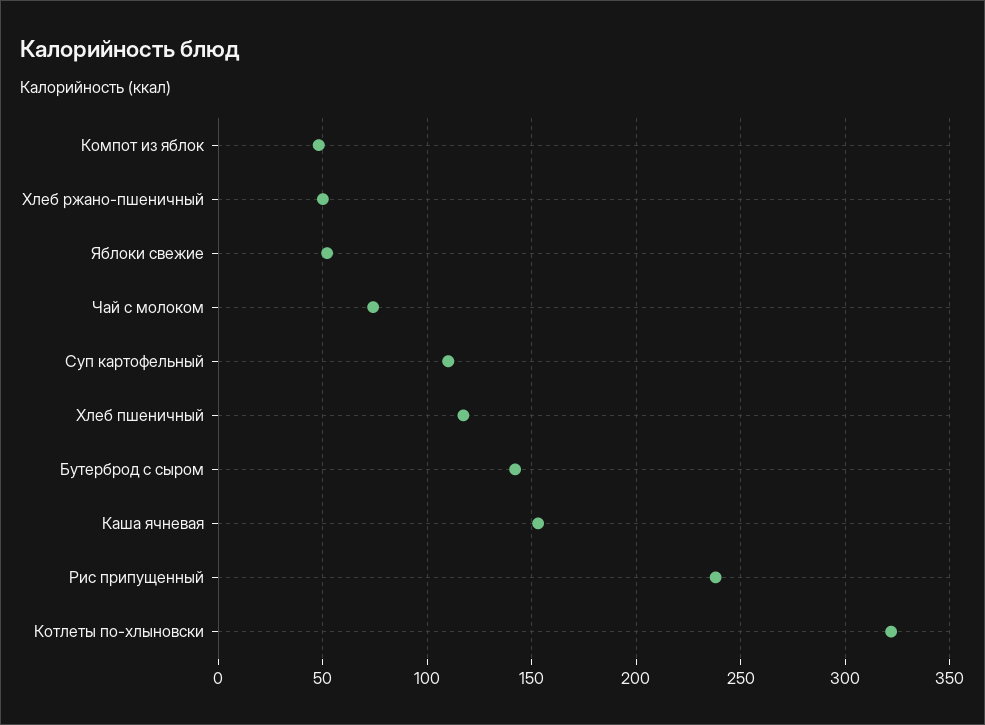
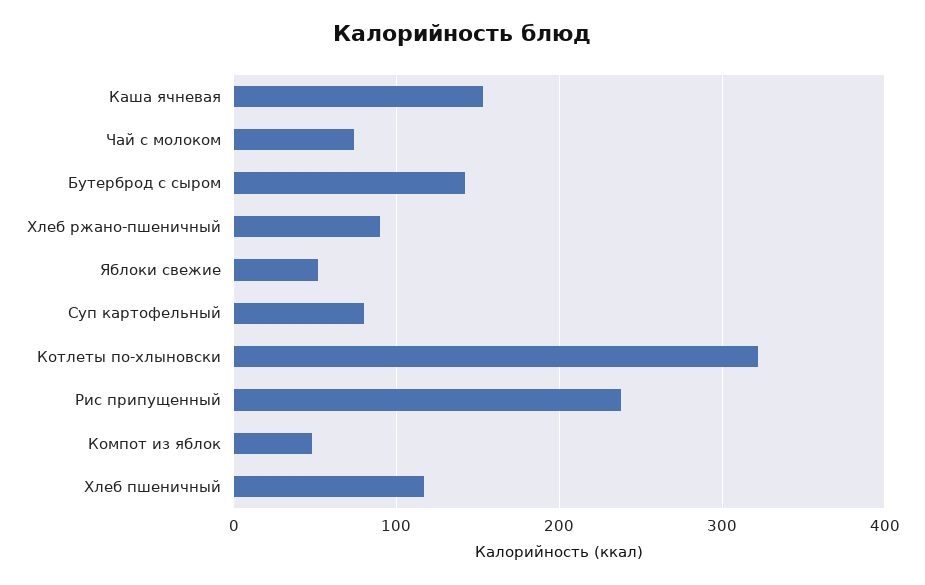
  {
    "Компот из яблок": 50,
-   "Хлеб ржано-пшеничный": 50,
+   "Хлеб ржано-пшеничный": 90,
    "Яблоки свежие": 50,
    "Чай с молоком": 75,
-   "Суп картофельный": 110,
+   "Суп картофельный": 80,
    "Хлеб пшеничный": 115,
    "Бутерброд с сыром": 140,
    "Каша ячневая": 155,
    "Рис припущенный": 240,
    "Котлеты по-хлыновски": 320
  }

